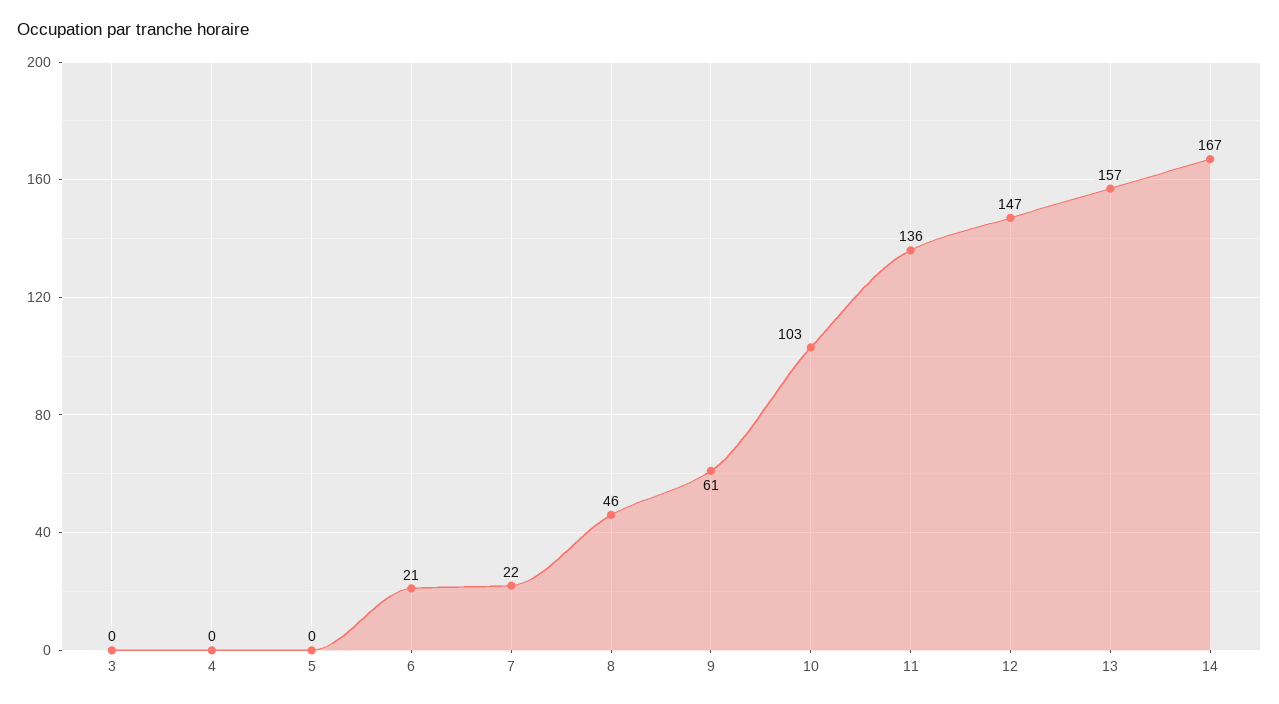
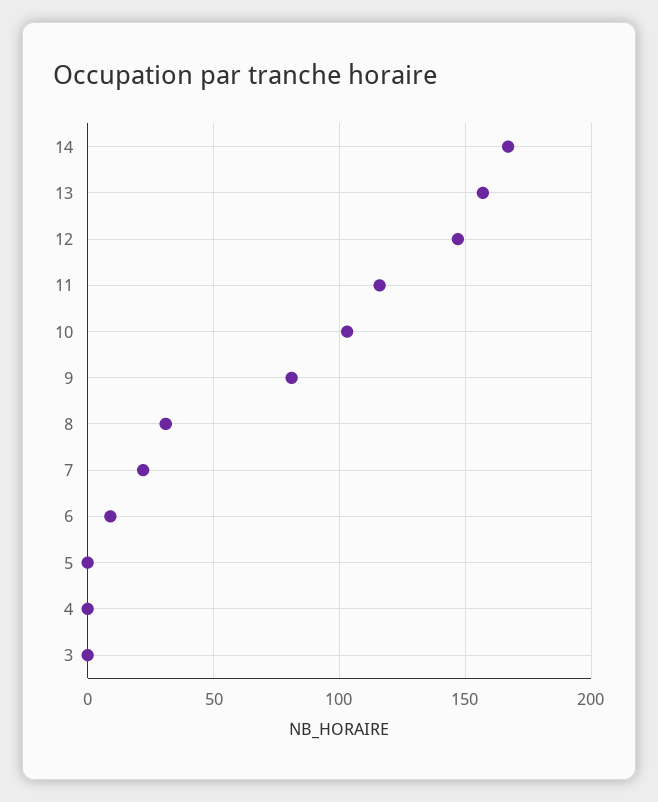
  {
    "3": 0,
    "4": 0,
    "5": 0,
-   "6": 21,
+   "6": 10,
    "7": 22,
-   "8": 46,
+   "8": 30,
-   "9": 61,
+   "9": 80,
    "10": 103,
-   "11": 136,
+   "11": 115,
    "12": 147,
    "13": 157,
    "14": 167
  }

